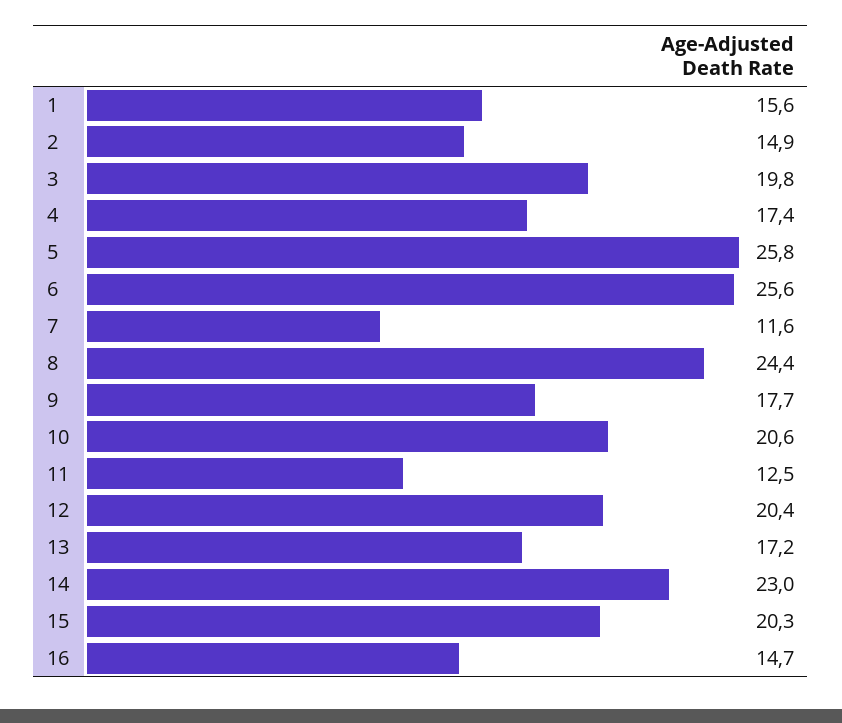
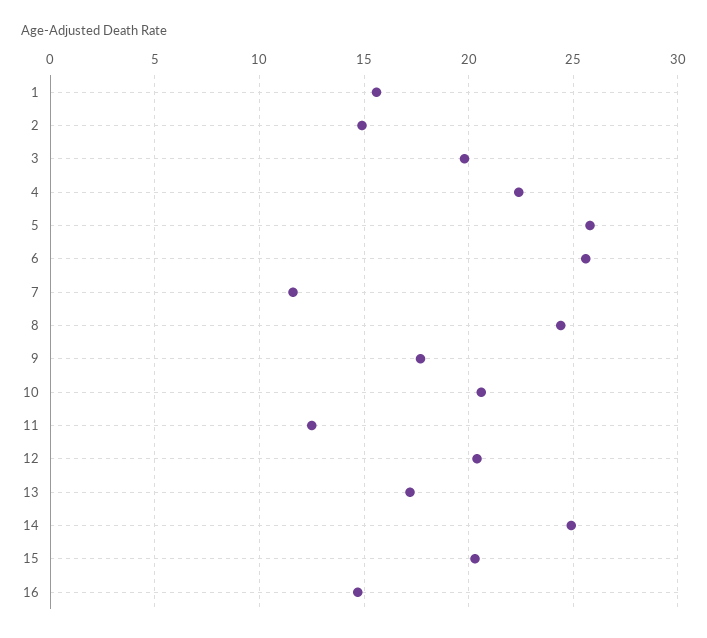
  {
    "1": 15.6,
    "2": 14.9,
    "3": 19.8,
-   "4": 17.4,
+   "4": 22.5,
    "5": 25.8,
    "6": 25.6,
    "7": 11.6,
    "8": 24.4,
    "9": 17.7,
    "10": 20.6,
    "11": 12.5,
    "12": 20.4,
    "13": 17.2,
-   "14": 23,
+   "14": 25,
    "15": 20.3,
    "16": 14.7
  }

